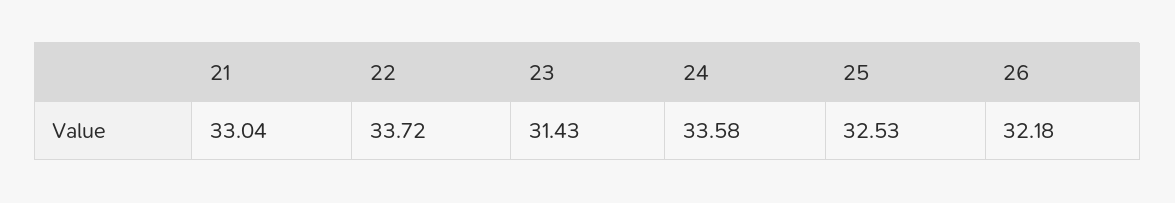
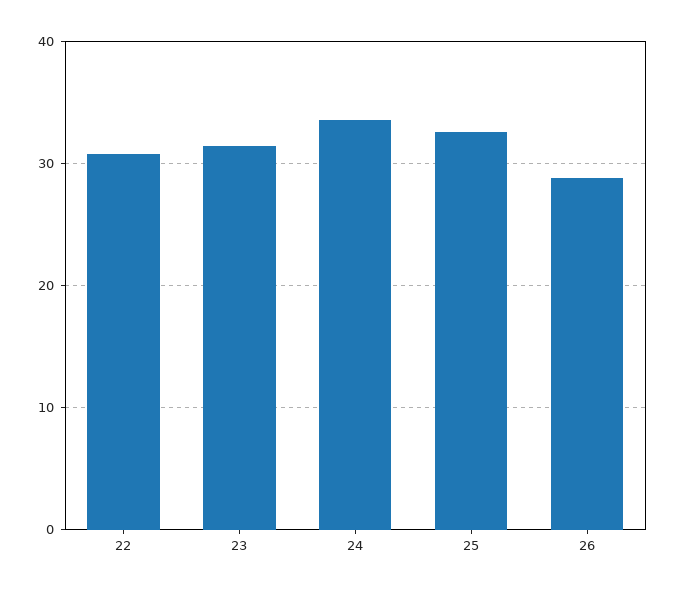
  {
-   "21": 33.04,
-   "22": 33.72,
+   "22": 31,
    "23": 31.43,
    "24": 33.58,
    "25": 32.53,
-   "26": 32.18
+   "26": 29
  }

